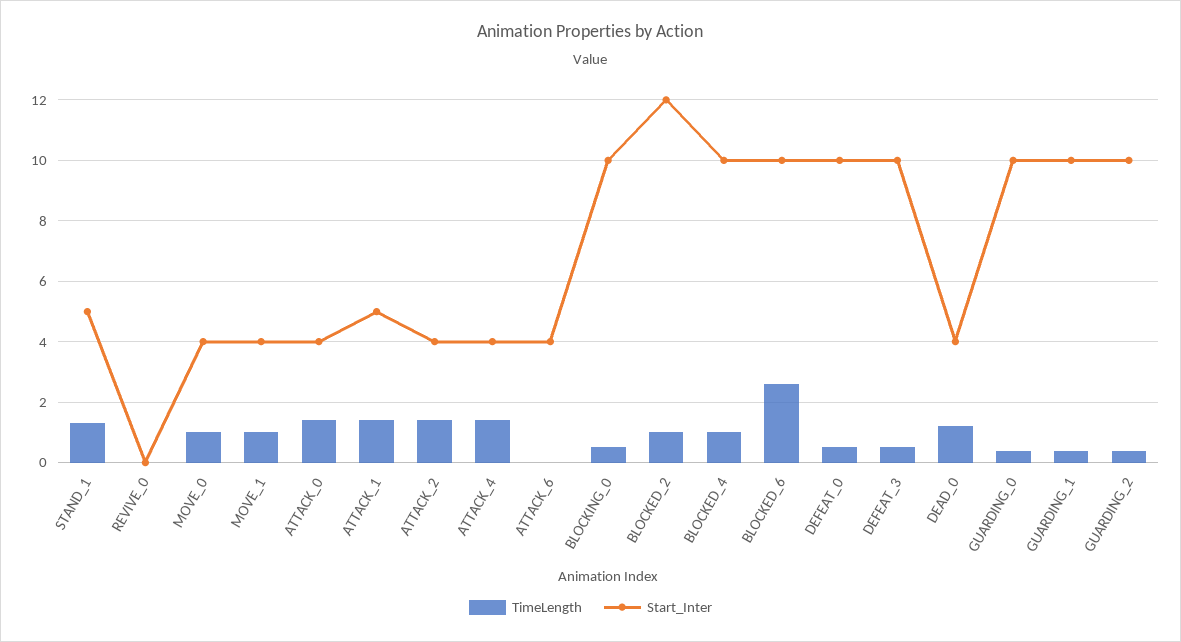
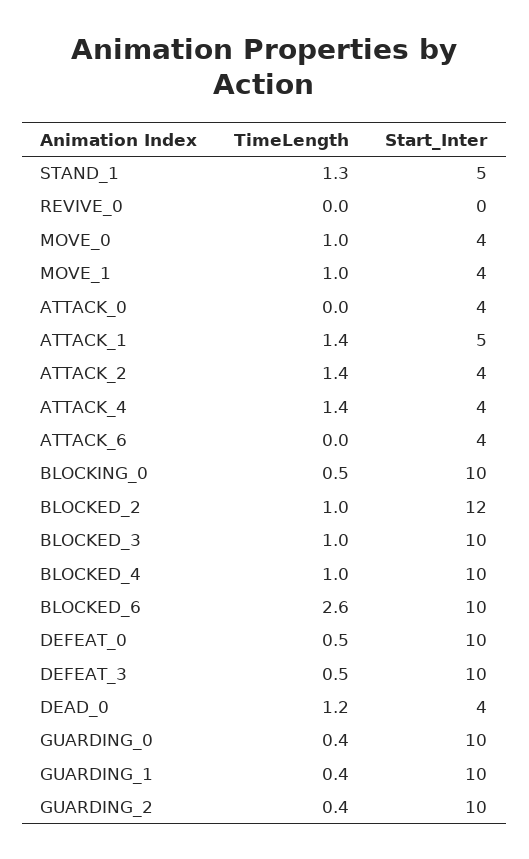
  {
    "TimeLength": {
      "STAND_1": 1.3,
      "REVIVE_0": 0,
      "MOVE_0": 1,
      "MOVE_1": 1,
-     "ATTACK_0": 1.5,
+     "ATTACK_0": 0,
      "ATTACK_1": 1.4,
      "ATTACK_2": 1.4,
      "ATTACK_4": 1.4,
      "ATTACK_6": 0,
      "BLOCKING_0": 0.5,
      "BLOCKED_2": 1,
      "BLOCKED_4": 1,
      "BLOCKED_6": 2.6,
      "DEFEAT_0": 0.5,
      "DEFEAT_3": 0.5,
      "DEAD_0": 1.2,
      "GUARDING_0": 0.4,
      "GUARDING_1": 0.4,
-     "GUARDING_2": 0.4
+     "GUARDING_2": 0.4,
+     "BLOCKED_3": 1
    },
    "Start_Inter": {
      "STAND_1": 5,
      "REVIVE_0": 0,
      "MOVE_0": 4,
      "MOVE_1": 4,
      "ATTACK_0": 4,
      "ATTACK_1": 5,
      "ATTACK_2": 4,
      "ATTACK_4": 4,
      "ATTACK_6": 4,
      "BLOCKING_0": 10,
      "BLOCKED_2": 12,
      "BLOCKED_4": 10,
      "BLOCKED_6": 10,
      "DEFEAT_0": 10,
      "DEFEAT_3": 10,
      "DEAD_0": 4,
      "GUARDING_0": 10,
      "GUARDING_1": 10,
-     "GUARDING_2": 10
+     "GUARDING_2": 10,
+     "BLOCKED_3": 10
    }
  }

